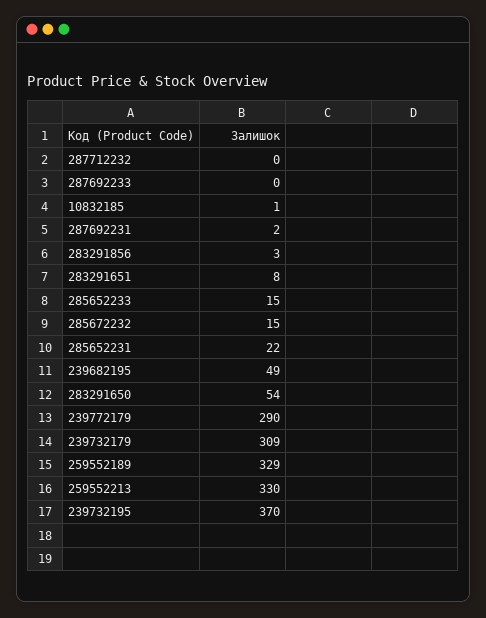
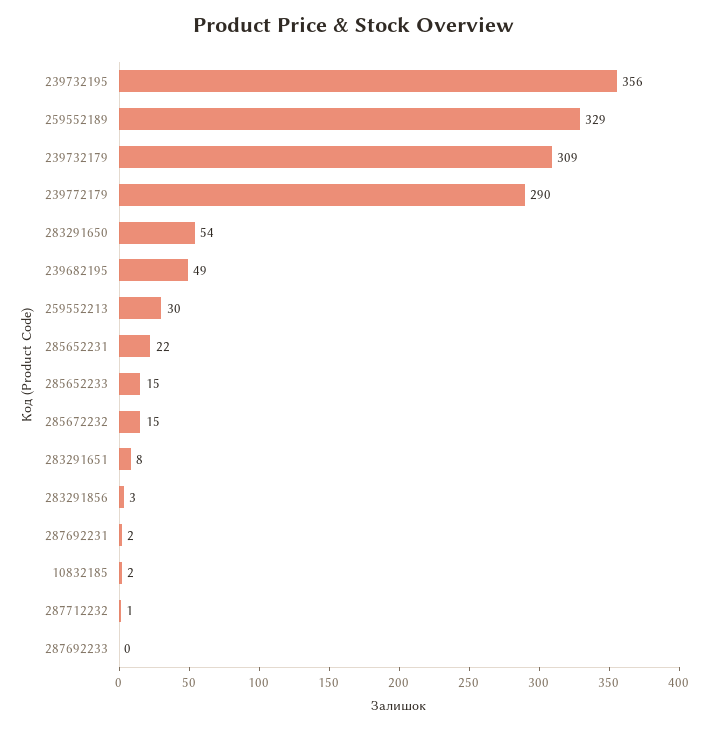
  {
-   "287712232": 0,
+   "287712232": 1,
    "287692233": 0,
-   "10832185": 1,
+   "10832185": 2,
    "287692231": 2,
    "283291856": 3,
    "283291651": 8,
    "285652233": 15,
    "285672232": 15,
    "285652231": 22,
    "239682195": 49,
    "283291650": 54,
    "239772179": 290,
    "239732179": 309,
    "259552189": 329,
-   "259552213": 330,
+   "259552213": 30,
-   "239732195": 370
+   "239732195": 356
  }

